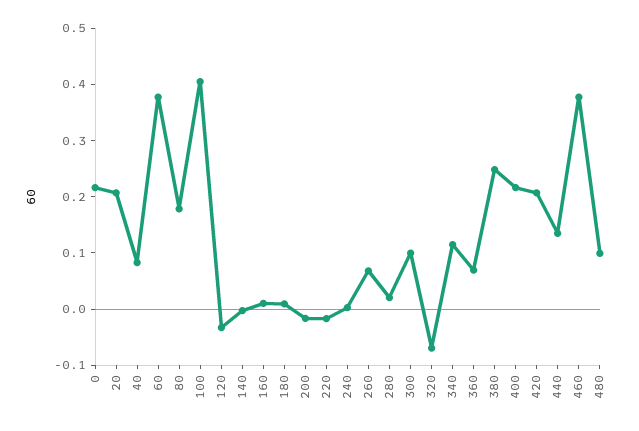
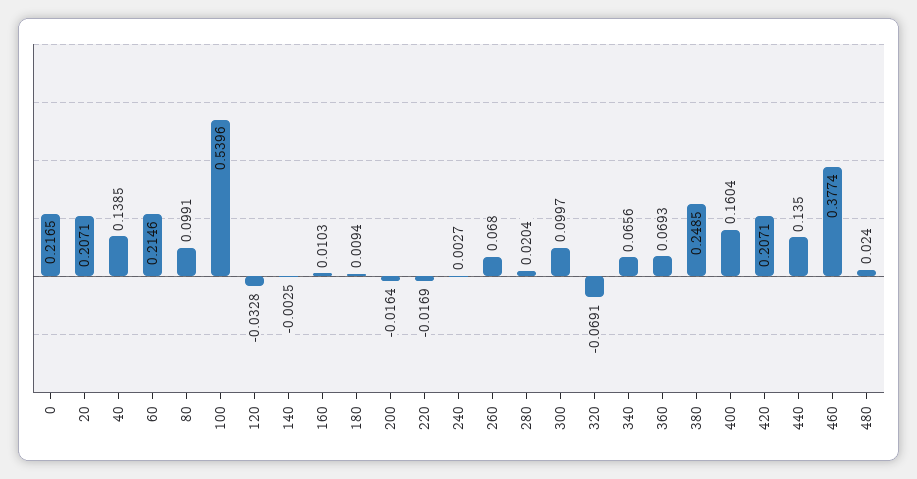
  {
    "0": 0.2165,
    "20": 0.2071,
-   "40": 0.08,
+   "40": 0.1385,
-   "60": 0.38,
+   "60": 0.2146,
-   "80": 0.18,
+   "80": 0.0991,
-   "100": 0.4,
+   "100": 0.5396,
    "120": -0.0328,
    "140": -0.0025,
    "160": 0.0103,
    "180": 0.0094,
    "200": -0.0164,
    "220": -0.0169,
    "240": 0.0027,
    "260": 0.068,
    "280": 0.0204,
    "300": 0.0997,
    "320": -0.0691,
-   "340": 0.12,
+   "340": 0.0656,
    "360": 0.0693,
    "380": 0.2485,
-   "400": 0.22,
+   "400": 0.1604,
    "420": 0.2071,
    "440": 0.135,
    "460": 0.3774,
-   "480": 0.1
+   "480": 0.024
  }

